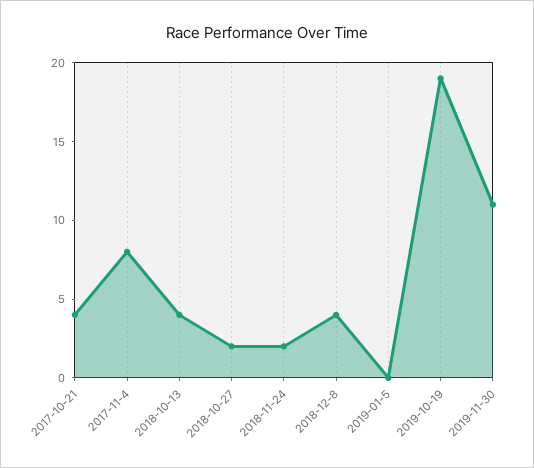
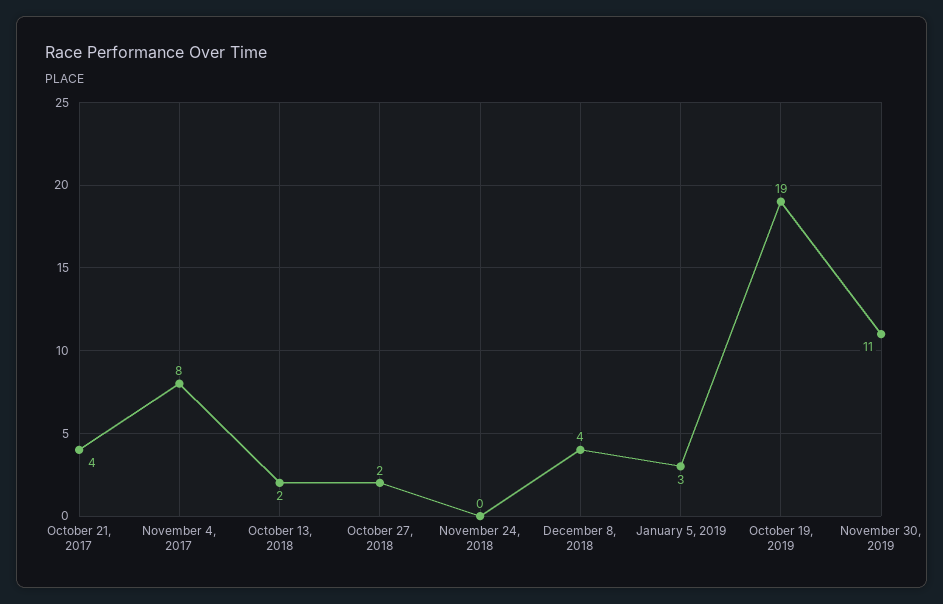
  {
    "2017-10-21": 4,
    "2017-11-4": 8,
-   "2018-10-13": 4,
+   "2018-10-13": 2,
    "2018-10-27": 2,
-   "2018-11-24": 2,
+   "2018-11-24": 0,
    "2018-12-8": 4,
-   "2019-01-5": 0,
+   "2019-01-5": 3,
    "2019-10-19": 19,
    "2019-11-30": 11
  }

